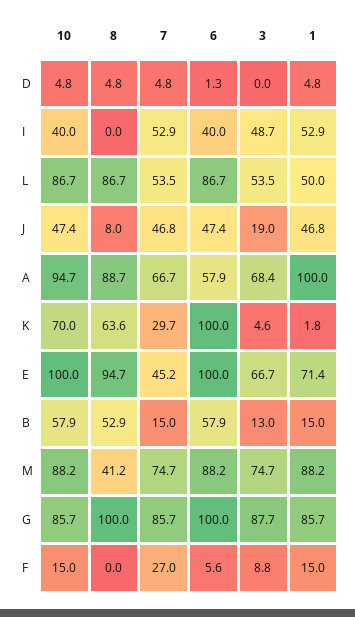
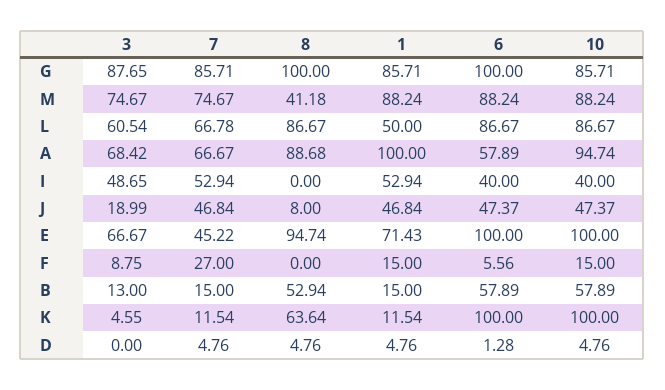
  {
    "10": {
      "D": 4.76,
      "I": 40,
      "L": 86.67,
      "J": 47.37,
      "A": 94.74,
-     "K": 70,
+     "K": 100,
      "E": 100,
      "B": 57.89,
      "M": 88.24,
      "G": 85.71,
      "F": 15
    },
    "8": {
      "D": 4.76,
      "I": 0,
      "L": 86.67,
      "J": 8,
      "A": 88.68,
      "K": 63.64,
      "E": 94.74,
      "B": 52.94,
      "M": 41.18,
      "G": 100,
      "F": 0
    },
    "7": {
      "D": 4.76,
      "I": 52.94,
-     "L": 53.5,
+     "L": 66.78,
      "J": 46.84,
      "A": 66.67,
-     "K": 29.7,
+     "K": 11.54,
      "E": 45.22,
      "B": 15,
      "M": 74.67,
      "G": 85.71,
      "F": 27
    },
    "6": {
      "D": 1.28,
      "I": 40,
      "L": 86.67,
      "J": 47.37,
      "A": 57.89,
      "K": 100,
      "E": 100,
      "B": 57.89,
      "M": 88.24,
      "G": 100,
      "F": 5.56
    },
    "3": {
      "D": 0,
      "I": 48.65,
-     "L": 53.5,
+     "L": 60.54,
      "J": 18.99,
      "A": 68.42,
      "K": 4.55,
      "E": 66.67,
      "B": 13,
      "M": 74.67,
      "G": 87.65,
      "F": 8.75
    },
    "1": {
      "D": 4.76,
      "I": 52.94,
      "L": 50,
      "J": 46.84,
      "A": 100,
-     "K": 1.8,
+     "K": 11.54,
      "E": 71.43,
      "B": 15,
      "M": 88.24,
      "G": 85.71,
      "F": 15
    }
  }

